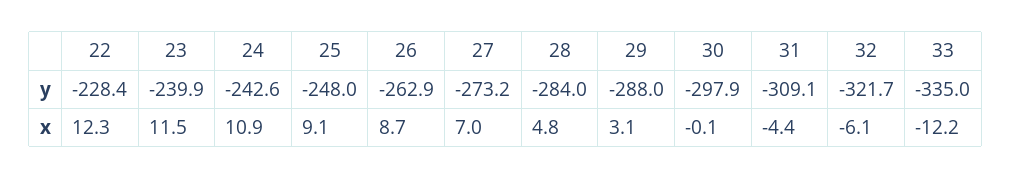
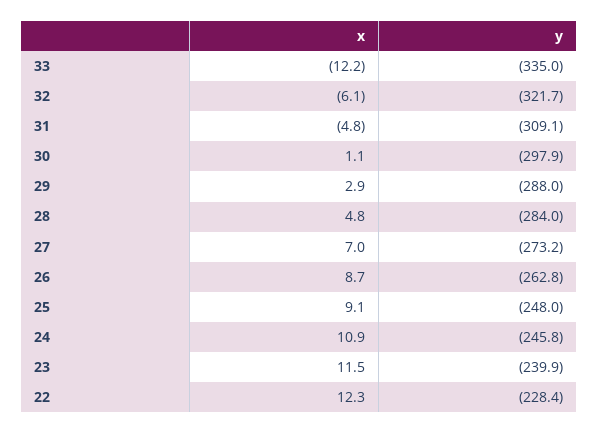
  {
    "22": {
      "y": -228.4,
      "x": 12.3
    },
    "23": {
      "y": -239.9,
      "x": 11.5
    },
    "24": {
-     "y": -242.6,
+     "y": -245.8,
      "x": 10.9
    },
    "25": {
      "y": -248,
      "x": 9.1
    },
    "26": {
-     "y": -262.9,
+     "y": -262.8,
      "x": 8.7
    },
    "27": {
      "y": -273.2,
      "x": 7
    },
    "28": {
      "y": -284,
      "x": 4.8
    },
    "29": {
      "y": -288,
-     "x": 3.1
+     "x": 2.9
    },
    "30": {
      "y": -297.9,
-     "x": -0.1
+     "x": 1.1
    },
    "31": {
      "y": -309.1,
-     "x": -4.4
+     "x": -4.8
    },
    "32": {
      "y": -321.7,
      "x": -6.1
    },
    "33": {
      "y": -335,
      "x": -12.2
    }
  }

